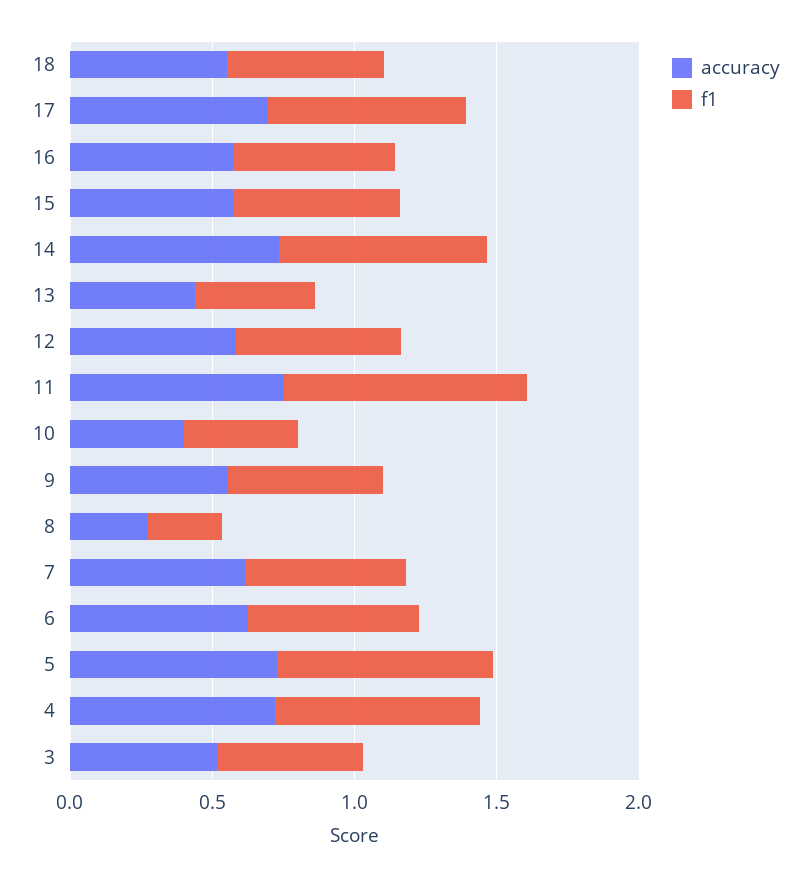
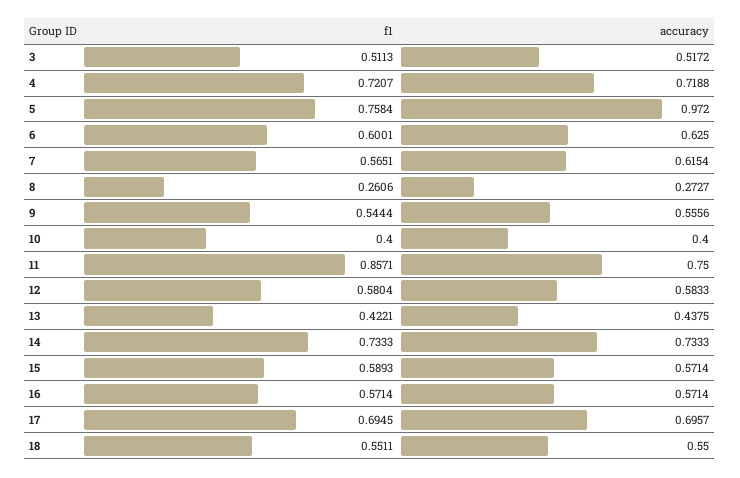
  {
    "accuracy": {
      "18": 0.55,
      "17": 0.6957,
      "16": 0.5714,
      "15": 0.5714,
      "14": 0.7333,
      "13": 0.4375,
      "12": 0.5833,
      "11": 0.75,
      "10": 0.4,
      "9": 0.5556,
      "8": 0.2727,
      "7": 0.6154,
      "6": 0.625,
-     "5": 0.7,
+     "5": 0.972,
      "4": 0.7188,
      "3": 0.5172
    },
    "f1": {
      "18": 0.5511,
      "17": 0.6945,
      "16": 0.5714,
      "15": 0.5893,
      "14": 0.7333,
      "13": 0.4221,
      "12": 0.5804,
      "11": 0.8571,
      "10": 0.4,
      "9": 0.5444,
      "8": 0.2606,
      "7": 0.5651,
      "6": 0.6001,
      "5": 0.7584,
      "4": 0.7207,
      "3": 0.5113
    }
  }

